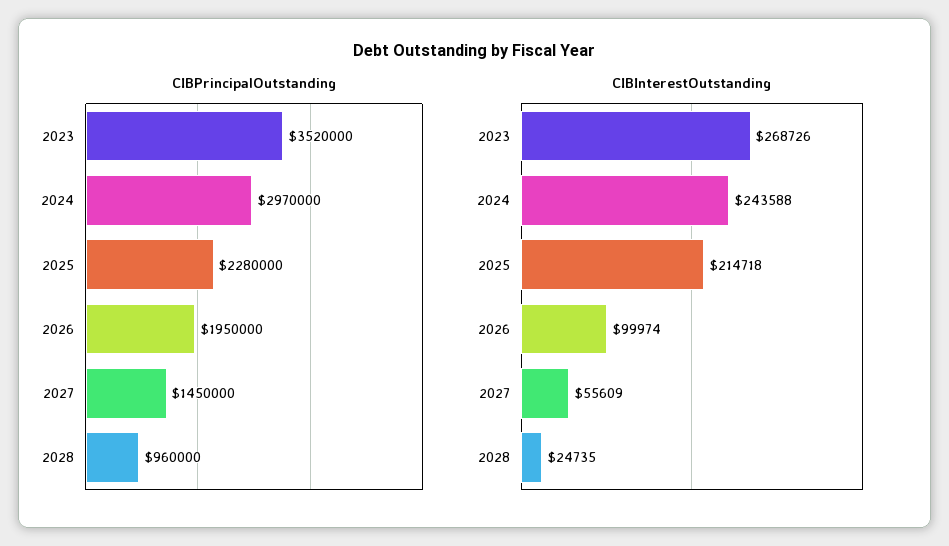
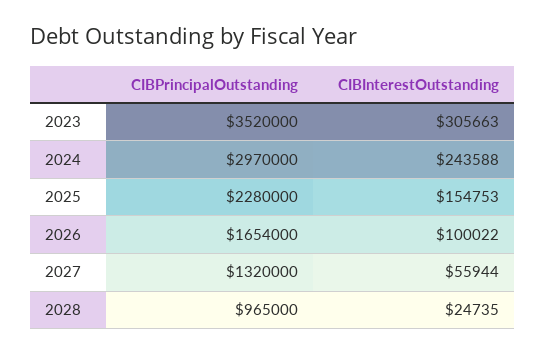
  {
    "CIBPrincipalOutstanding": {
      "2023": 3520000,
      "2024": 2970000,
      "2025": 2280000,
-     "2026": 1950000,
+     "2026": 1654000,
-     "2027": 1450000,
+     "2027": 1320000,
-     "2028": 960000
+     "2028": 965000
    },
    "CIBInterestOutstanding": {
-     "2023": 268726,
+     "2023": 305663,
      "2024": 243588,
-     "2025": 214718,
+     "2025": 154753,
-     "2026": 99974,
+     "2026": 100022,
-     "2027": 55609,
+     "2027": 55944,
      "2028": 24735
    }
  }

